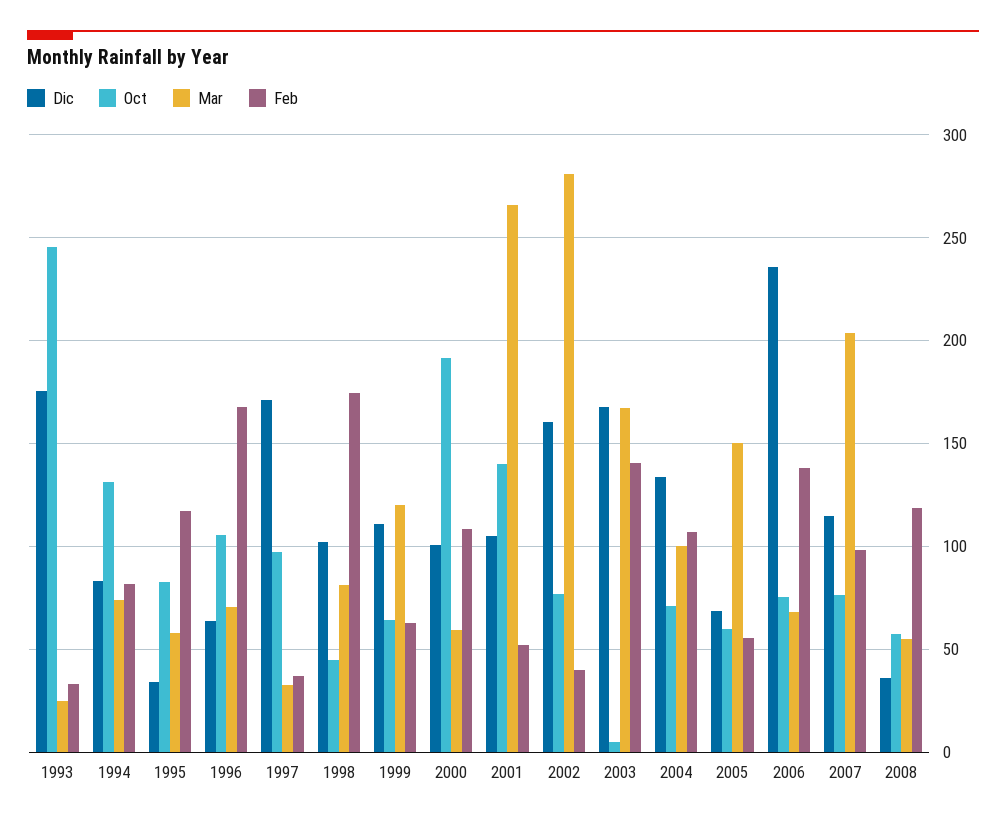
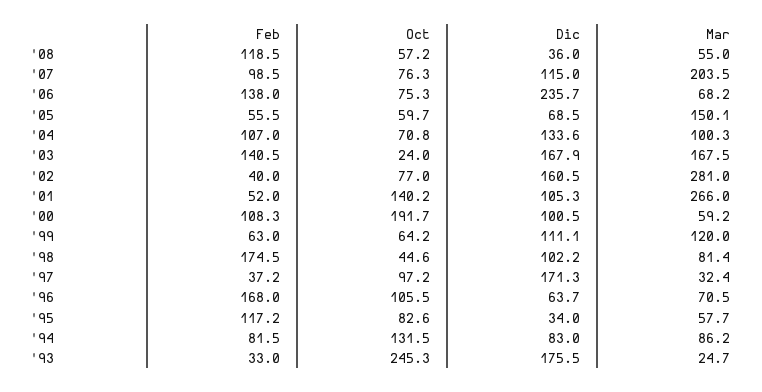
  {
    "Dic": {
      "1993": 175.5,
      "1994": 83,
      "1995": 34,
      "1996": 63.7,
      "1997": 171.3,
      "1998": 102.2,
      "1999": 111.1,
      "2000": 100.5,
      "2001": 105.3,
      "2002": 160.5,
      "2003": 167.9,
      "2004": 133.6,
      "2005": 68.5,
      "2006": 235.7,
      "2007": 115,
      "2008": 36
    },
    "Oct": {
      "1993": 245.3,
      "1994": 131.5,
      "1995": 82.6,
      "1996": 105.5,
      "1997": 97.2,
      "1998": 44.6,
      "1999": 64.2,
      "2000": 191.7,
      "2001": 140.2,
      "2002": 77,
-     "2003": 5,
+     "2003": 24,
      "2004": 70.8,
      "2005": 59.7,
      "2006": 75.3,
      "2007": 76.3,
      "2008": 57.2
    },
    "Mar": {
      "1993": 24.7,
-     "1994": 75,
+     "1994": 86.2,
      "1995": 57.7,
      "1996": 70.5,
      "1997": 32.4,
      "1998": 81.4,
      "1999": 120,
      "2000": 59.2,
      "2001": 266,
      "2002": 281,
      "2003": 167.5,
      "2004": 100.3,
      "2005": 150.1,
      "2006": 68.2,
      "2007": 203.5,
      "2008": 55
    },
    "Feb": {
      "1993": 33,
      "1994": 81.5,
      "1995": 117.2,
      "1996": 168,
      "1997": 37.2,
      "1998": 174.5,
      "1999": 63,
      "2000": 108.3,
      "2001": 52,
      "2002": 40,
      "2003": 140.5,
      "2004": 107,
      "2005": 55.5,
      "2006": 138,
      "2007": 98.5,
      "2008": 118.5
    }
  }

